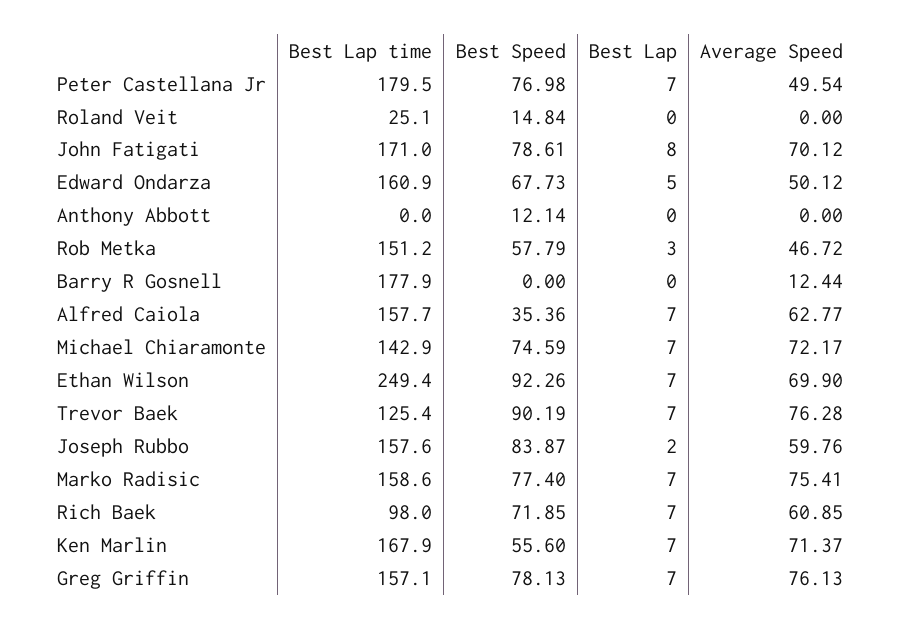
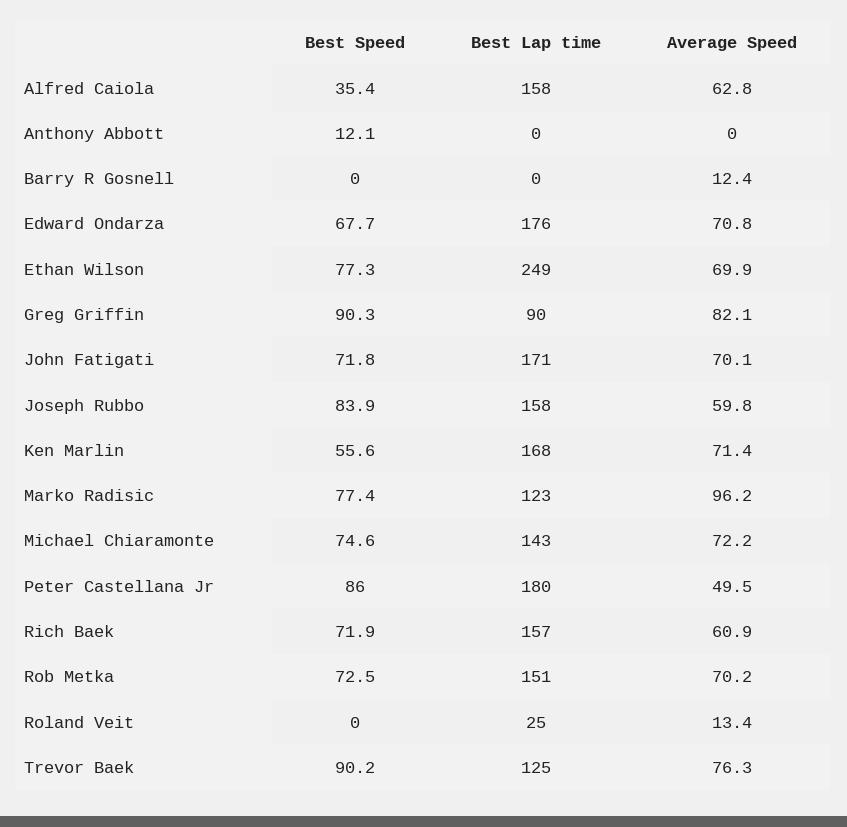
  {
    "Best Lap time": {
      "Peter Castellana Jr": 179.5,
      "Roland Veit": 25.1,
      "John Fatigati": 171,
-     "Edward Ondarza": 160.9,
+     "Edward Ondarza": 176,
      "Anthony Abbott": 0,
      "Rob Metka": 151.2,
-     "Barry R Gosnell": 177.9,
+     "Barry R Gosnell": 0,
      "Alfred Caiola": 157.7,
      "Michael Chiaramonte": 142.9,
      "Ethan Wilson": 249.4,
      "Trevor Baek": 125.4,
      "Joseph Rubbo": 157.6,
-     "Marko Radisic": 158.6,
+     "Marko Radisic": 123,
-     "Rich Baek": 98,
+     "Rich Baek": 157,
      "Ken Marlin": 167.9,
-     "Greg Griffin": 157.1
+     "Greg Griffin": 90
    },
    "Best Speed": {
-     "Peter Castellana Jr": 76.98,
+     "Peter Castellana Jr": 86,
-     "Roland Veit": 14.84,
+     "Roland Veit": 0,
-     "John Fatigati": 78.61,
+     "John Fatigati": 71.8,
      "Edward Ondarza": 67.73,
      "Anthony Abbott": 12.14,
-     "Rob Metka": 57.79,
+     "Rob Metka": 72.5,
      "Barry R Gosnell": 0,
      "Alfred Caiola": 35.36,
      "Michael Chiaramonte": 74.59,
-     "Ethan Wilson": 92.26,
+     "Ethan Wilson": 77.3,
      "Trevor Baek": 90.19,
      "Joseph Rubbo": 83.87,
      "Marko Radisic": 77.4,
      "Rich Baek": 71.85,
      "Ken Marlin": 55.6,
-     "Greg Griffin": 78.13
+     "Greg Griffin": 90.3
    },
-   "Best Lap": {
-     "Peter Castellana Jr": 7,
-     "Roland Veit": 0,
-     "John Fatigati": 8,
-     "Edward Ondarza": 5,
-     "Anthony Abbott": 0,
-     "Rob Metka": 3,
-     "Barry R Gosnell": 0,
-     "Alfred Caiola": 7,
-     "Michael Chiaramonte": 7,
-     "Ethan Wilson": 7,
-     "Trevor Baek": 7,
-     "Joseph Rubbo": 2,
-     "Marko Radisic": 7,
-     "Rich Baek": 7,
-     "Ken Marlin": 7,
-     "Greg Griffin": 7
-   },
    "Average Speed": {
      "Peter Castellana Jr": 49.54,
-     "Roland Veit": 0,
+     "Roland Veit": 13.4,
      "John Fatigati": 70.12,
-     "Edward Ondarza": 50.12,
+     "Edward Ondarza": 70.8,
      "Anthony Abbott": 0,
-     "Rob Metka": 46.72,
+     "Rob Metka": 70.2,
      "Barry R Gosnell": 12.44,
      "Alfred Caiola": 62.77,
      "Michael Chiaramonte": 72.17,
      "Ethan Wilson": 69.9,
      "Trevor Baek": 76.28,
      "Joseph Rubbo": 59.76,
-     "Marko Radisic": 75.41,
+     "Marko Radisic": 96.2,
      "Rich Baek": 60.85,
      "Ken Marlin": 71.37,
-     "Greg Griffin": 76.13
+     "Greg Griffin": 82.1
    }
  }

